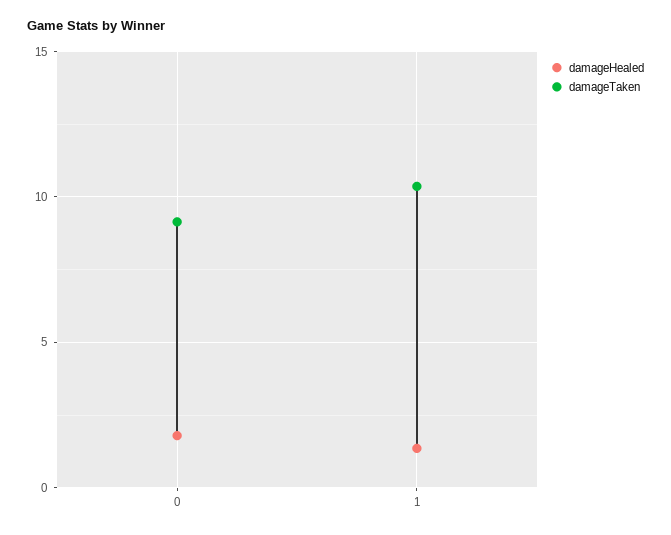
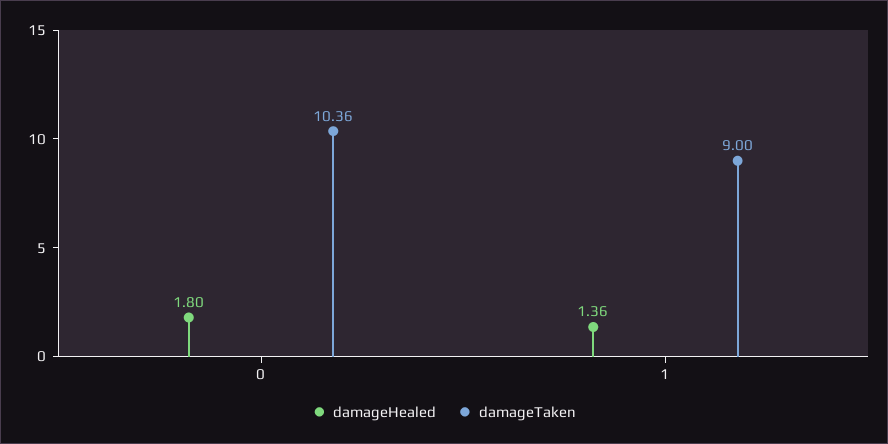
  {
    "damageHealed": {
      "0": 1.8,
      "1": 1.36
    },
    "damageTaken": {
-     "0": 9,
+     "0": 10.36,
-     "1": 10.5
+     "1": 9
    }
  }

